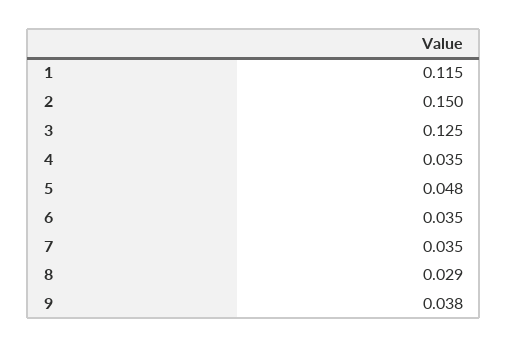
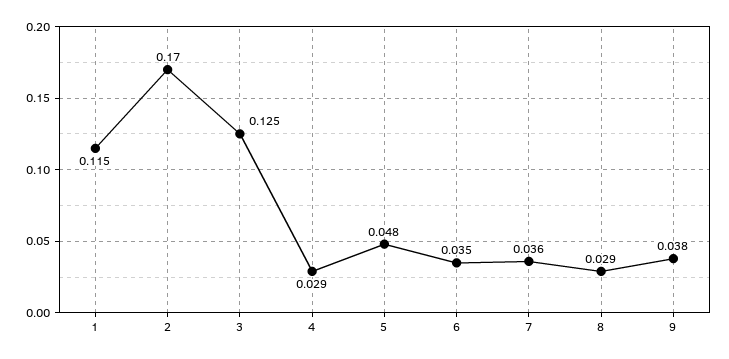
  {
    "1": 0.115,
-   "2": 0.15,
+   "2": 0.17,
    "3": 0.125,
-   "4": 0.035,
+   "4": 0.029,
    "5": 0.048,
    "6": 0.035,
-   "7": 0.035,
+   "7": 0.036,
    "8": 0.029,
    "9": 0.038
  }

